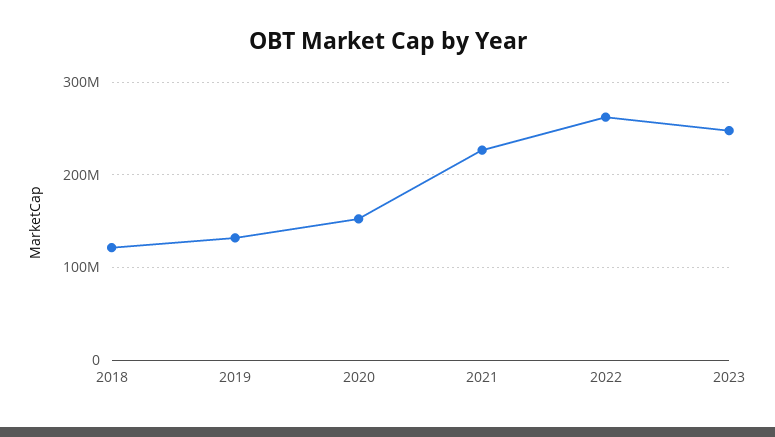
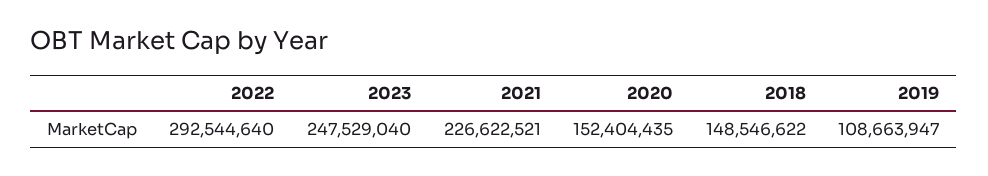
  {
-   "2018": 120000000,
+   "2018": 148546622,
-   "2019": 130000000,
+   "2019": 108663947,
    "2020": 152404435,
    "2021": 226622521,
-   "2022": 260000000,
+   "2022": 292544640,
    "2023": 247529040
  }

